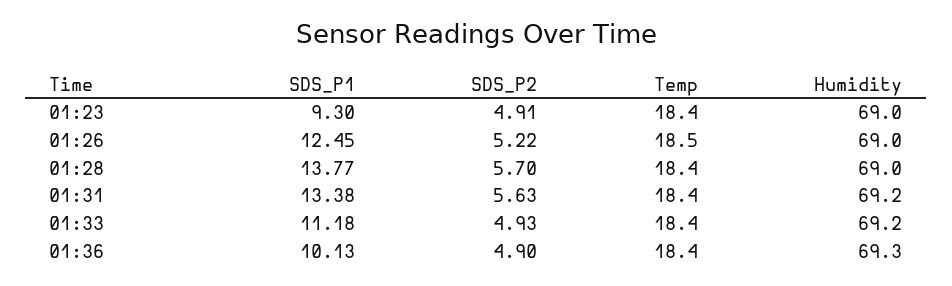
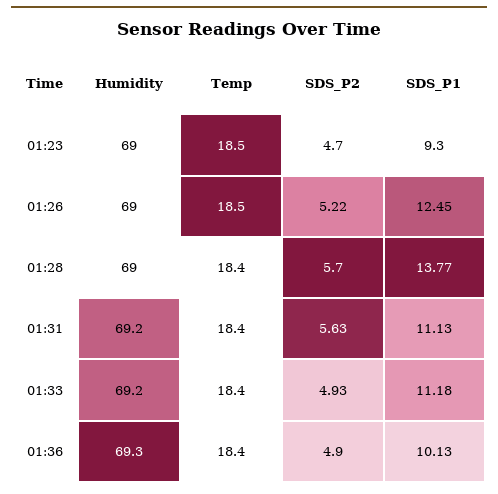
  {
    "SDS_P1": {
      "01:23": 9.3,
      "01:26": 12.45,
      "01:28": 13.77,
-     "01:31": 13.38,
+     "01:31": 11.13,
      "01:33": 11.18,
      "01:36": 10.13
    },
    "SDS_P2": {
-     "01:23": 4.91,
+     "01:23": 4.7,
      "01:26": 5.22,
      "01:28": 5.7,
      "01:31": 5.63,
      "01:33": 4.93,
      "01:36": 4.9
    },
    "Temp": {
-     "01:23": 18.4,
+     "01:23": 18.5,
      "01:26": 18.5,
      "01:28": 18.4,
      "01:31": 18.4,
      "01:33": 18.4,
      "01:36": 18.4
    },
    "Humidity": {
      "01:23": 69,
      "01:26": 69,
      "01:28": 69,
      "01:31": 69.2,
      "01:33": 69.2,
      "01:36": 69.3
    }
  }

